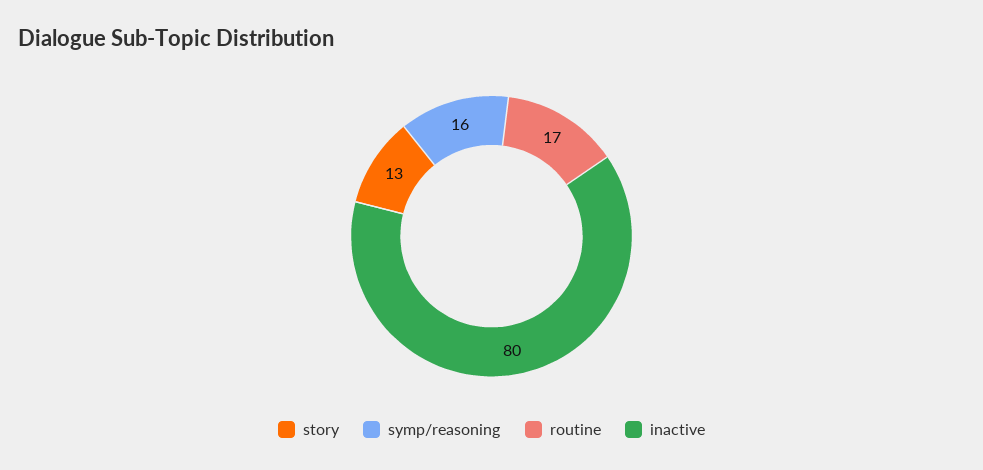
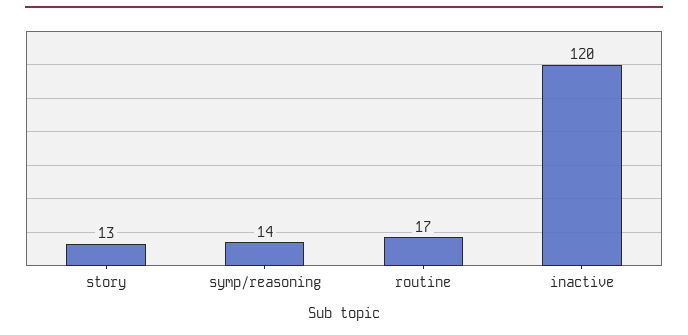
  {
    "story": 13,
-   "symp/reasoning": 16,
+   "symp/reasoning": 14,
    "routine": 17,
-   "inactive": 80
+   "inactive": 120
  }

